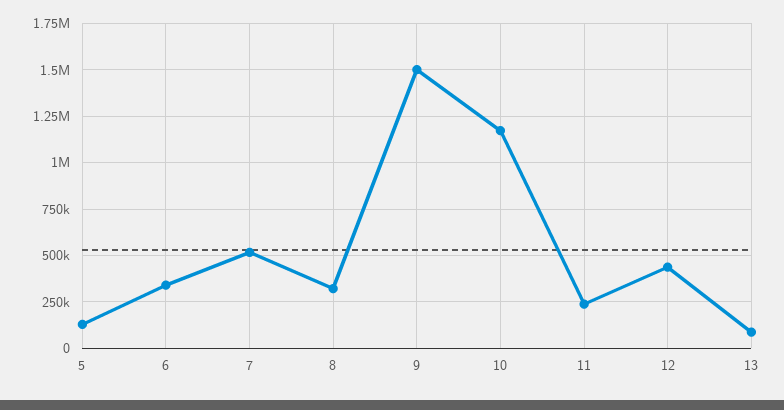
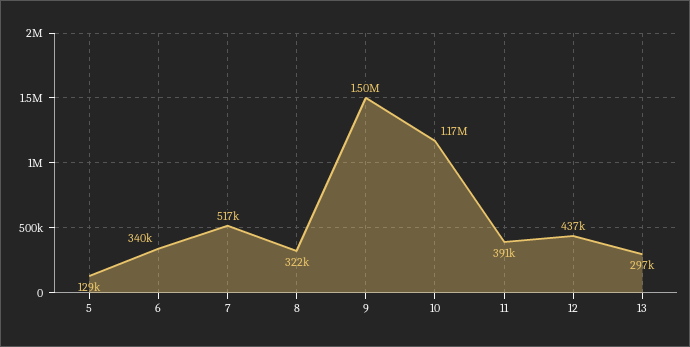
  {
    "5": 129000,
    "6": 340000,
    "7": 517000,
    "8": 322000,
    "9": 1500000,
    "10": 1170000,
-   "11": 250000,
+   "11": 391000,
    "12": 437000,
-   "13": 100000
+   "13": 297000
  }

